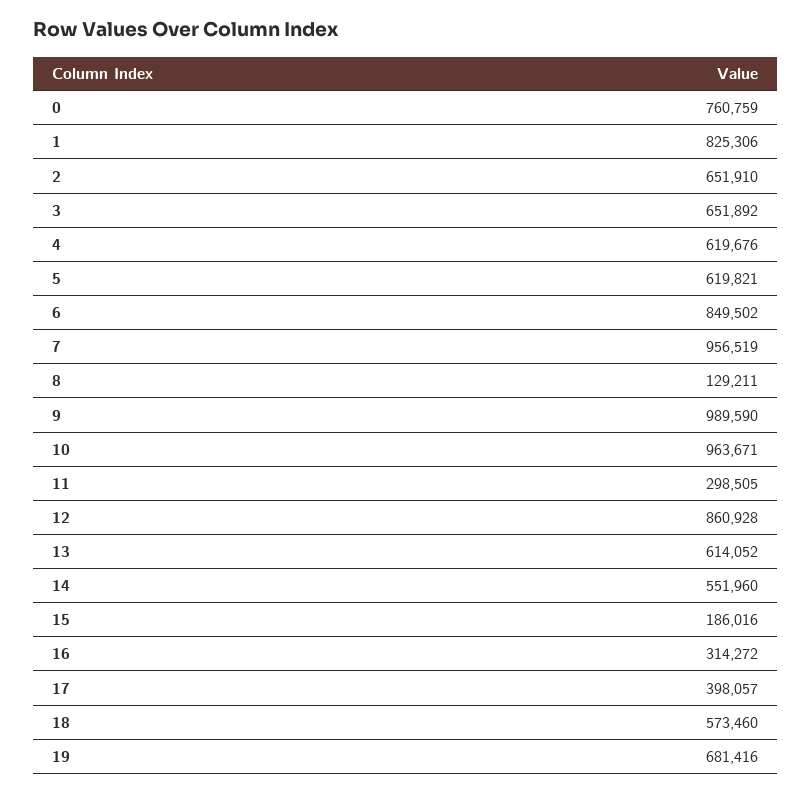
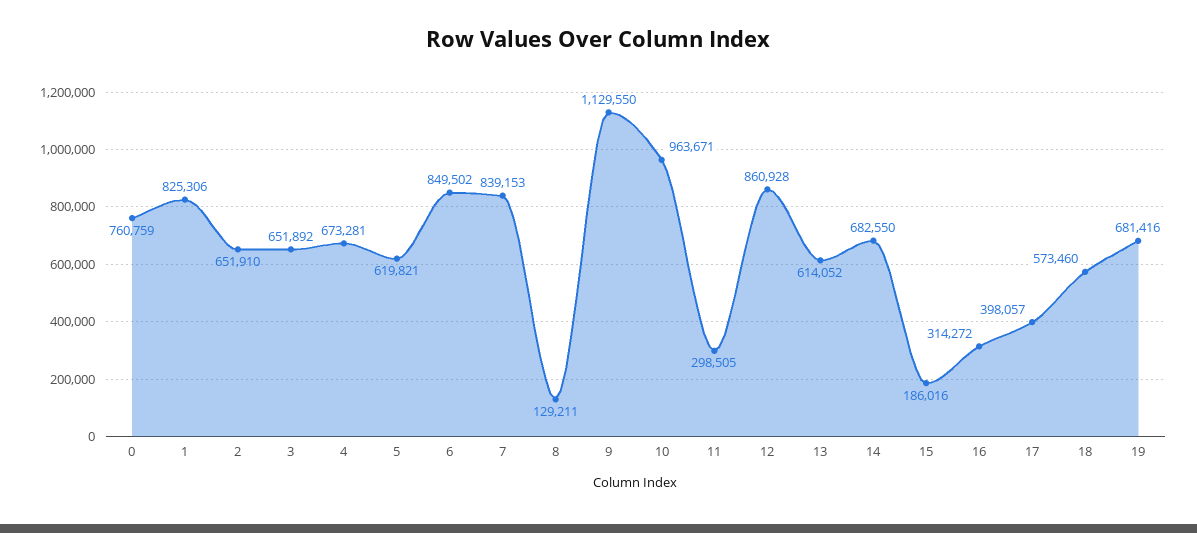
  {
    "0": 760759,
    "1": 825306,
    "2": 651910,
    "3": 651892,
-   "4": 619676,
+   "4": 673281,
    "5": 619821,
    "6": 849502,
-   "7": 956519,
+   "7": 839153,
    "8": 129211,
-   "9": 989590,
+   "9": 1129550,
    "10": 963671,
    "11": 298505,
    "12": 860928,
    "13": 614052,
-   "14": 551960,
+   "14": 682550,
    "15": 186016,
    "16": 314272,
    "17": 398057,
    "18": 573460,
    "19": 681416
  }

